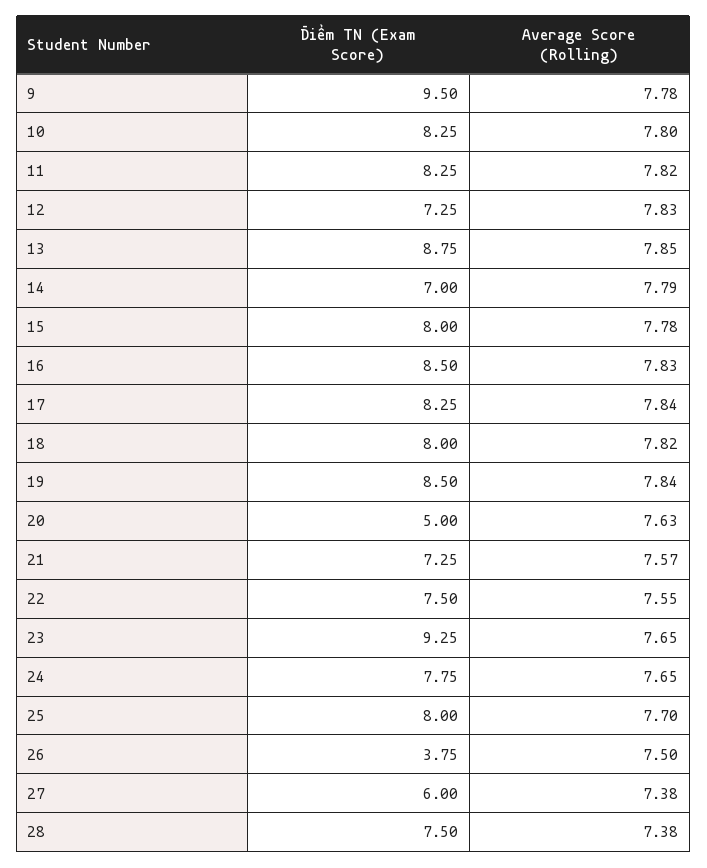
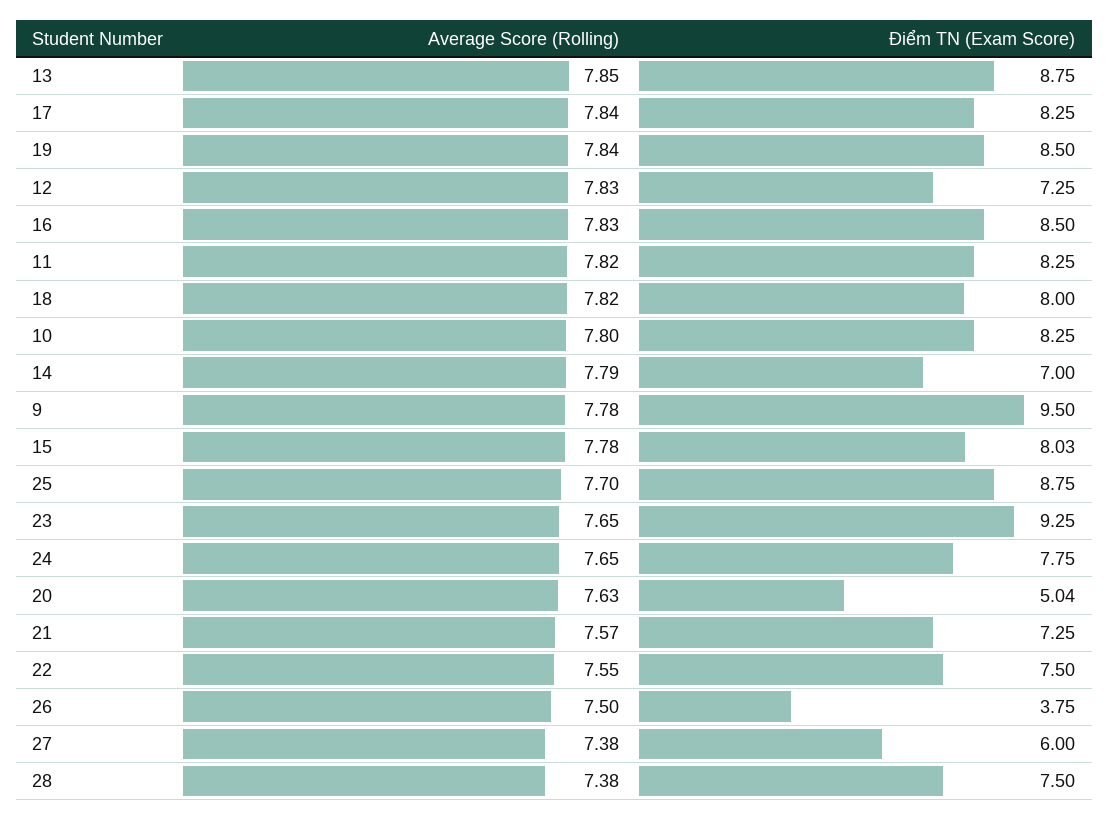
  {
    "Điểm TN (Exam Score)": {
      "9": 9.5,
      "10": 8.25,
      "11": 8.25,
      "12": 7.25,
      "13": 8.75,
      "14": 7,
-     "15": 8,
+     "15": 8.03,
      "16": 8.5,
      "17": 8.25,
      "18": 8,
      "19": 8.5,
-     "20": 5,
+     "20": 5.04,
      "21": 7.25,
      "22": 7.5,
      "23": 9.25,
      "24": 7.75,
-     "25": 8,
+     "25": 8.75,
      "26": 3.75,
      "27": 6,
      "28": 7.5
    },
    "Average Score (Rolling)": {
      "9": 7.78,
      "10": 7.8,
      "11": 7.82,
      "12": 7.83,
      "13": 7.85,
      "14": 7.79,
      "15": 7.78,
      "16": 7.83,
      "17": 7.84,
      "18": 7.82,
      "19": 7.84,
      "20": 7.63,
      "21": 7.57,
      "22": 7.55,
      "23": 7.65,
      "24": 7.65,
      "25": 7.7,
      "26": 7.5,
      "27": 7.38,
      "28": 7.38
    }
  }

